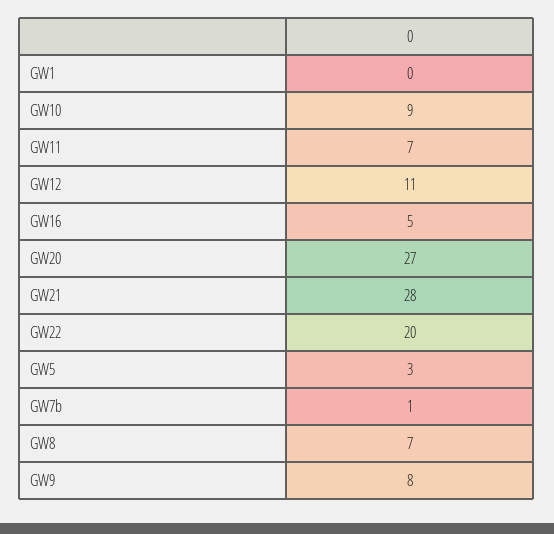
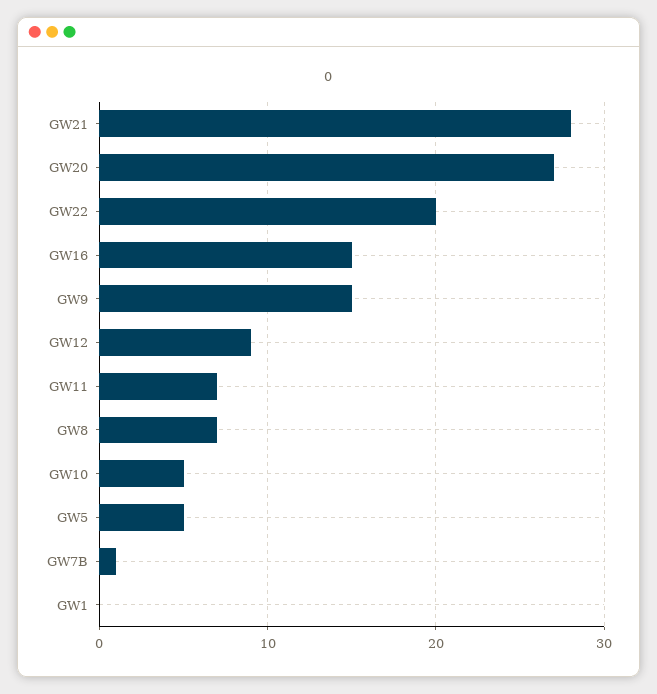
  {
    "GW1": 0,
-   "GW10": 9,
+   "GW10": 5,
    "GW11": 7,
-   "GW12": 11,
+   "GW12": 9,
-   "GW16": 5,
+   "GW16": 15,
    "GW20": 27,
    "GW21": 28,
    "GW22": 20,
-   "GW5": 3,
+   "GW5": 5,
    "GW7b": 1,
    "GW8": 7,
-   "GW9": 8
+   "GW9": 15
  }

